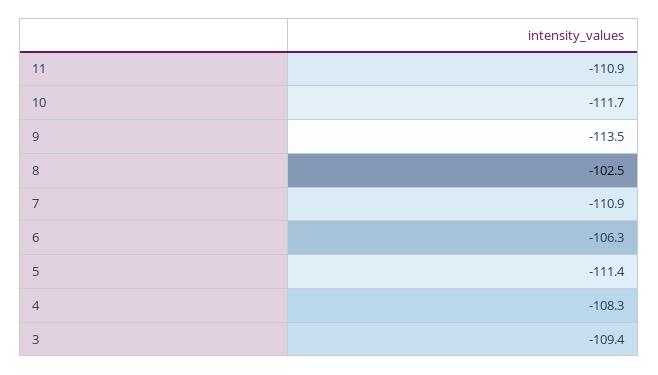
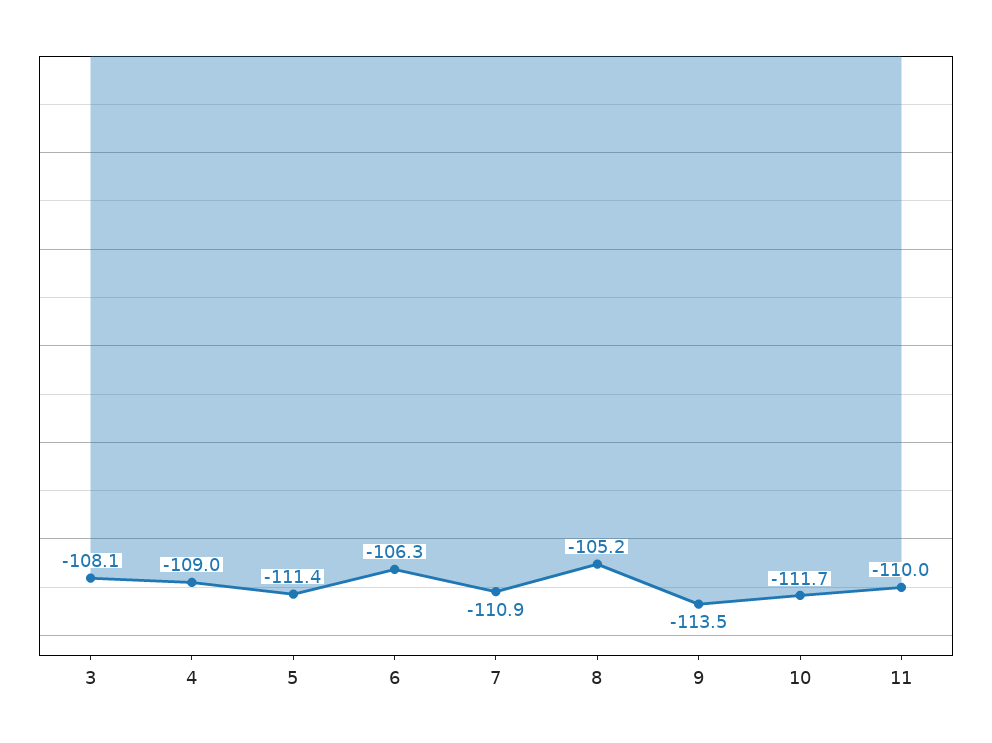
  {
-   "11": -110.9,
+   "11": -110,
    "10": -111.7,
    "9": -113.5,
-   "8": -102.5,
+   "8": -105.2,
    "7": -110.9,
    "6": -106.3,
    "5": -111.4,
-   "4": -108.3,
+   "4": -109,
-   "3": -109.4
+   "3": -108.1
  }

